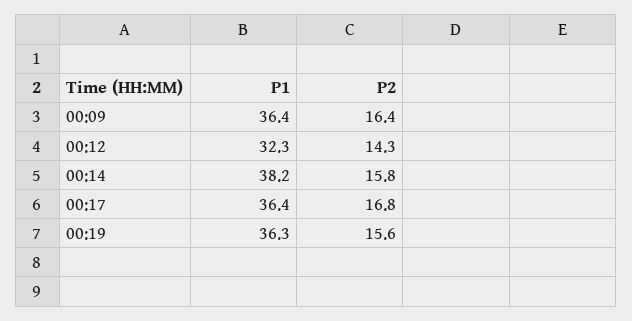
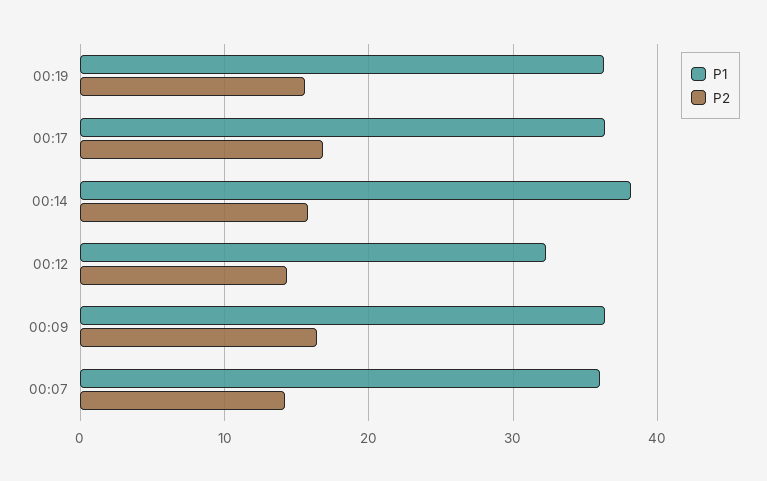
  {
    "P1": {
      "00:09": 36.4,
      "00:12": 32.3,
      "00:14": 38.2,
      "00:17": 36.4,
-     "00:19": 36.3
+     "00:19": 36.3,
+     "00:07": 36
    },
    "P2": {
      "00:09": 16.4,
      "00:12": 14.3,
      "00:14": 15.8,
      "00:17": 16.8,
-     "00:19": 15.6
+     "00:19": 15.6,
+     "00:07": 14
    }
  }

